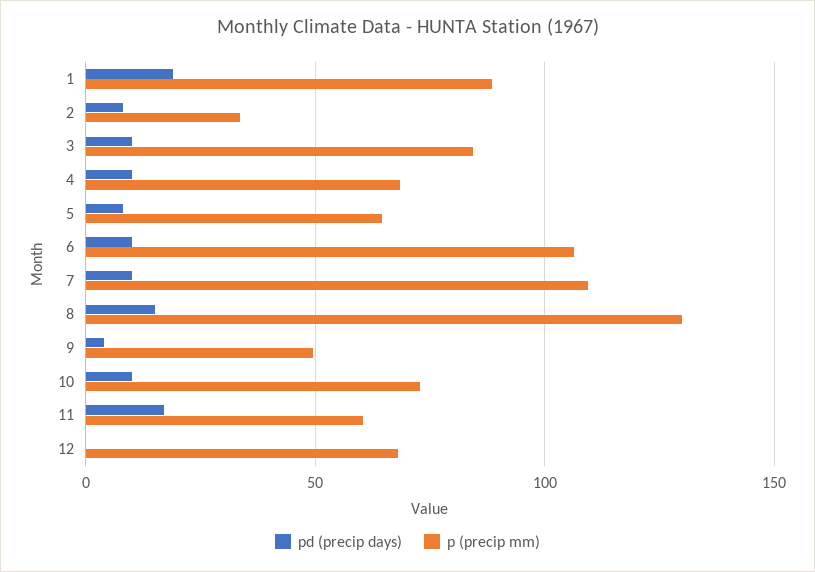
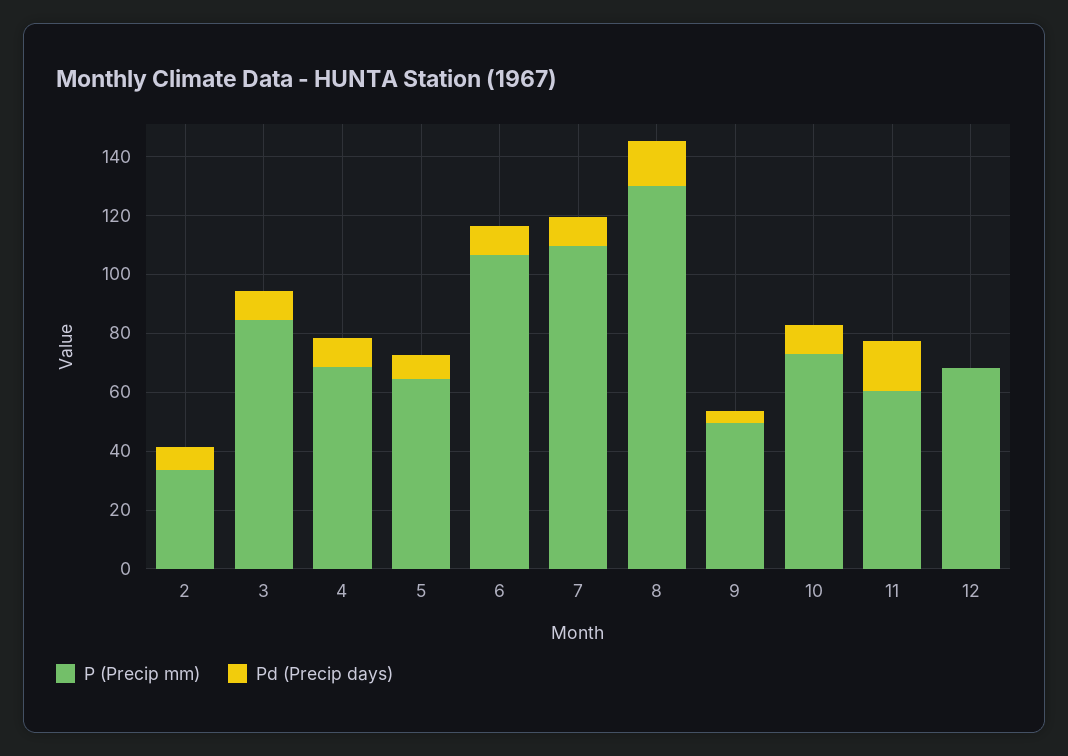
  {
    "pd (precip days)": {
-     "1": 20,
      "2": 10,
      "3": 10,
      "4": 10,
      "5": 10,
      "6": 10,
      "7": 10,
      "8": 15,
      "9": 5,
      "10": 10,
      "11": 15,
      "12": 0
    },
    "p (precip mm)": {
-     "1": 90,
      "2": 35,
      "3": 85,
      "4": 70,
      "5": 65,
      "6": 105,
      "7": 110,
      "8": 130,
      "9": 50,
      "10": 75,
      "11": 60,
      "12": 70
    }
  }

